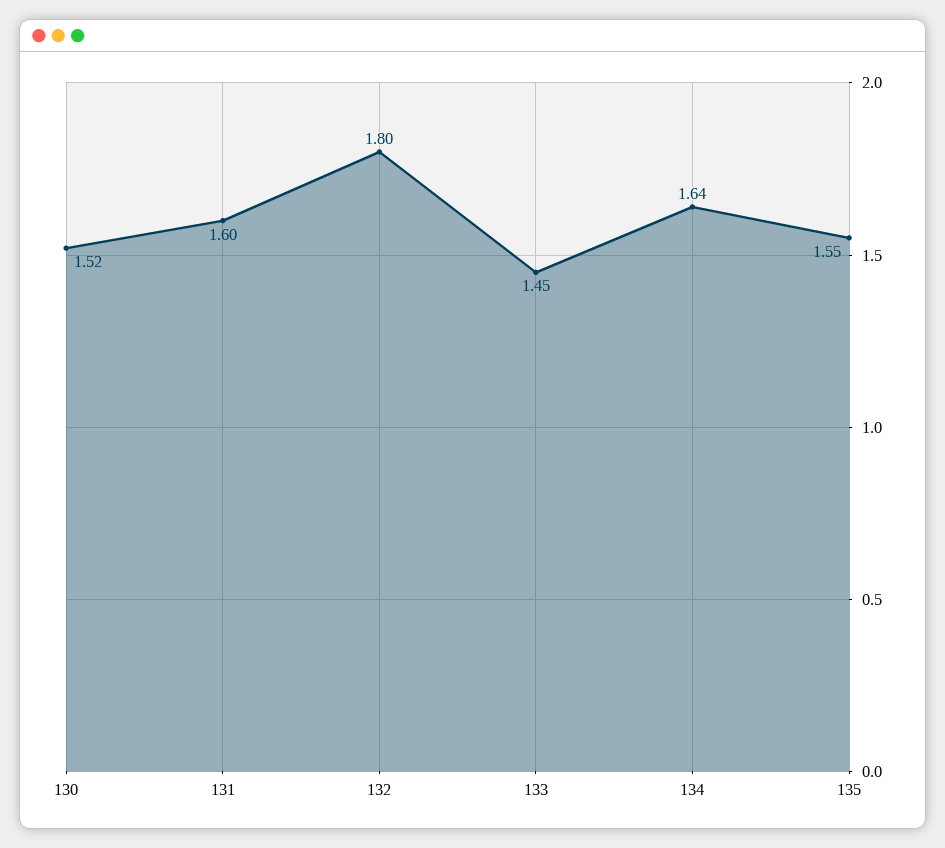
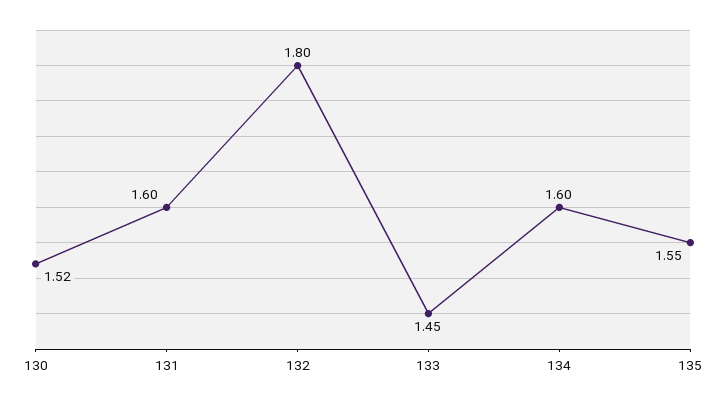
  {
    "130": 1.52,
    "131": 1.6,
    "132": 1.8,
    "133": 1.45,
-   "134": 1.64,
+   "134": 1.6,
    "135": 1.55
  }

